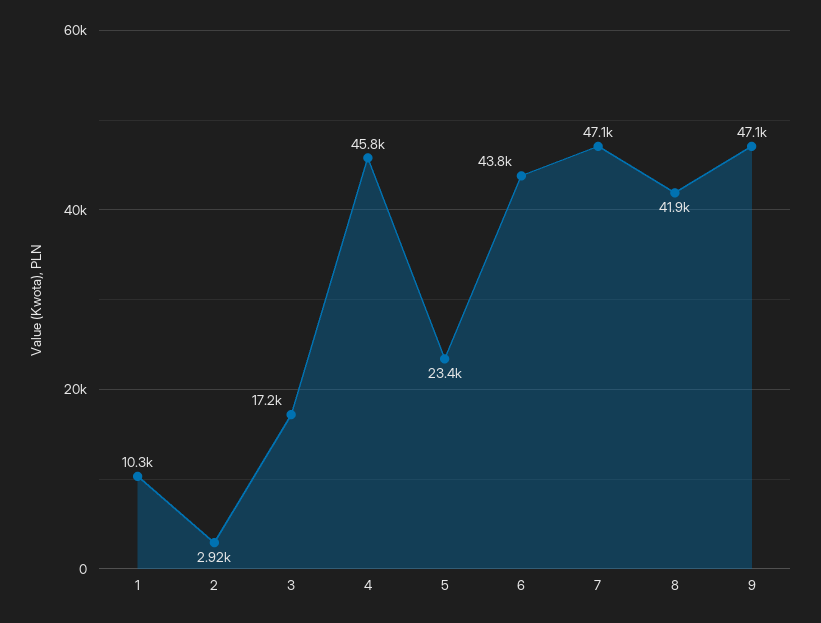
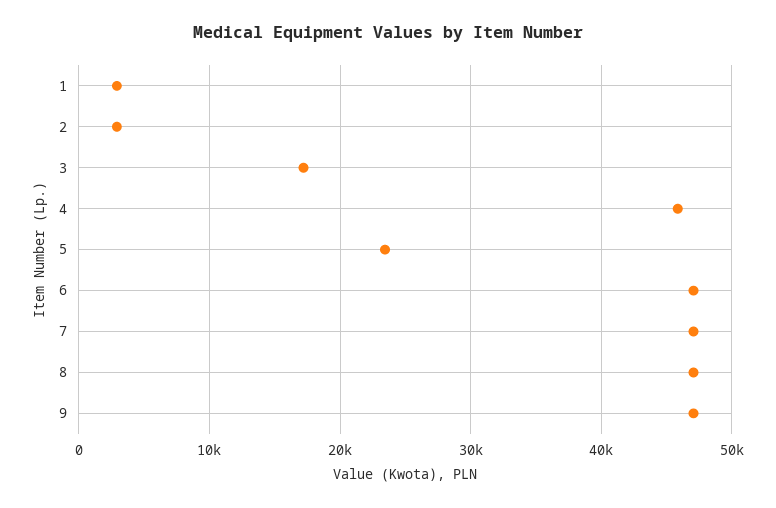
  {
-   "1": 10300,
+   "1": 3000,
    "2": 2920,
    "3": 17200,
    "4": 45800,
    "5": 23400,
-   "6": 43800,
+   "6": 47000,
    "7": 47100,
-   "8": 41900,
+   "8": 47000,
    "9": 47100
  }

